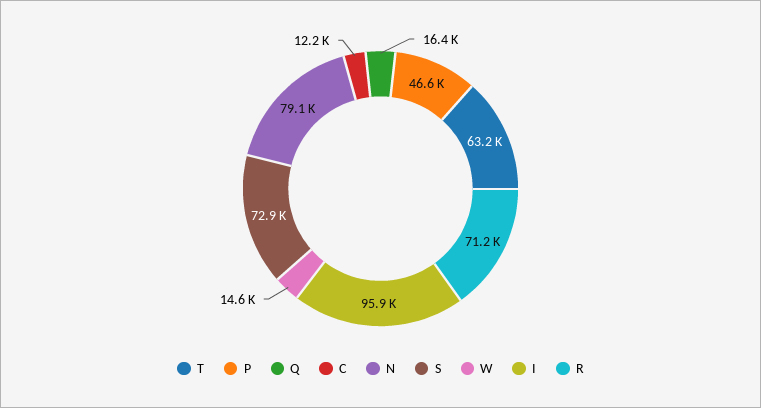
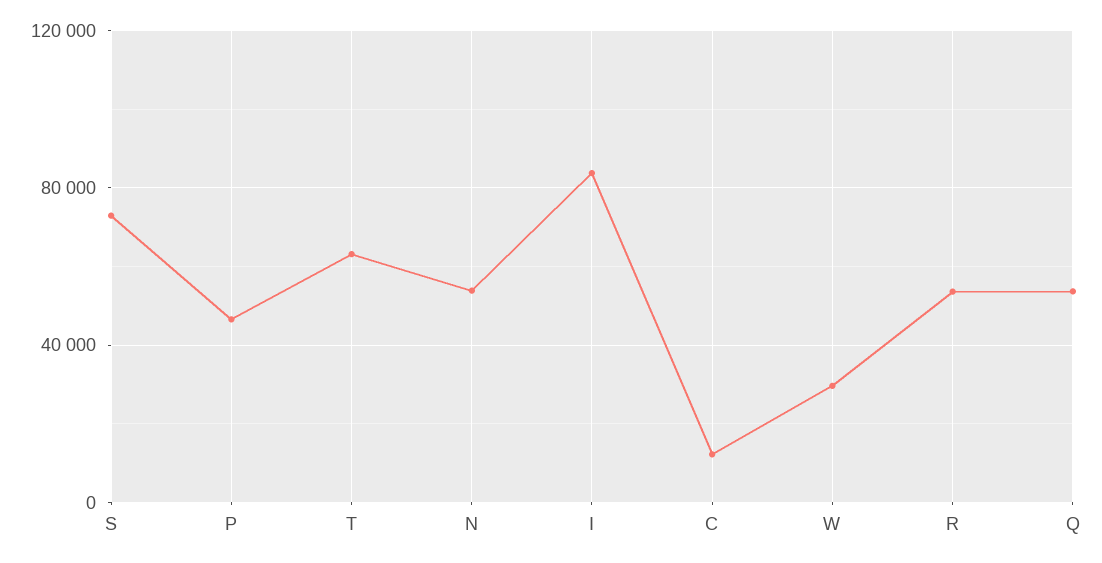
  {
    "T": 63200,
    "P": 46600,
-   "Q": 16400,
+   "Q": 55000,
    "C": 12200,
-   "N": 79100,
+   "N": 55000,
    "S": 72900,
-   "W": 14600,
+   "W": 30000,
-   "I": 95900,
+   "I": 85000,
-   "R": 71200
+   "R": 55000
  }

